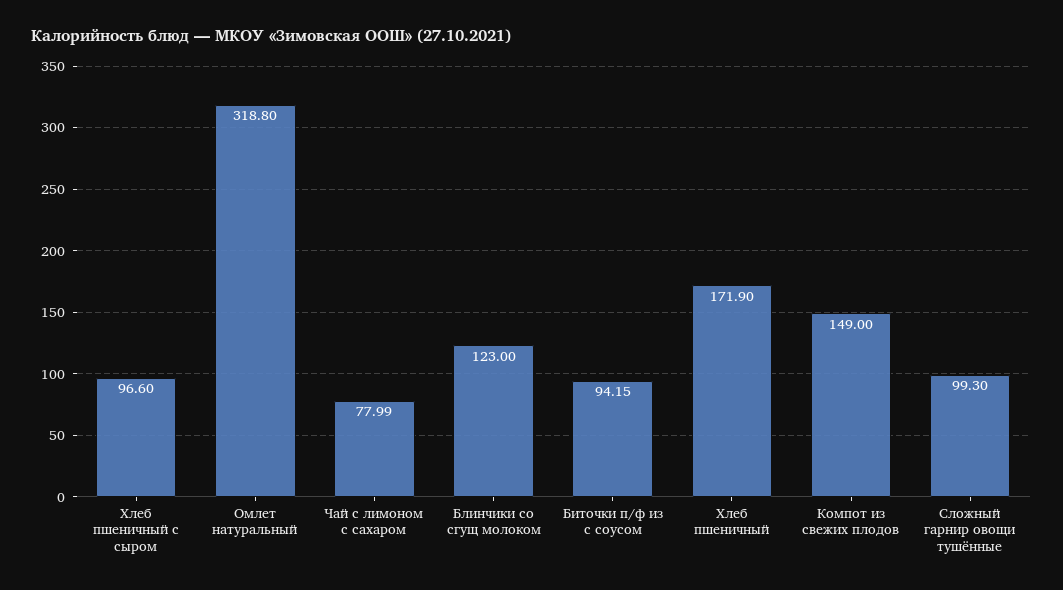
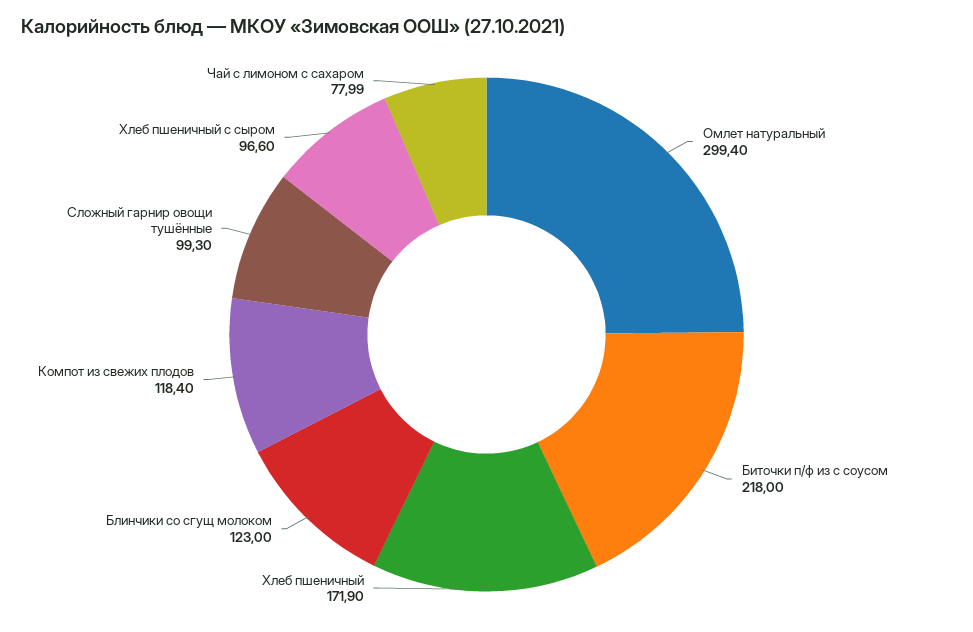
  {
    "Хлеб пшеничный с сыром": 96.6,
-   "Омлет натуральный": 318.8,
+   "Омлет натуральный": 299.4,
    "Чай с лимоном с сахаром": 77.99,
    "Блинчики со сгущ молоком": 123,
-   "Биточки п/ф из с соусом": 94.15,
+   "Биточки п/ф из с соусом": 218,
    "Хлеб пшеничный": 171.9,
-   "Компот из свежих плодов": 149,
+   "Компот из свежих плодов": 118.4,
    "Сложный гарнир овощи тушённые": 99.3
  }

